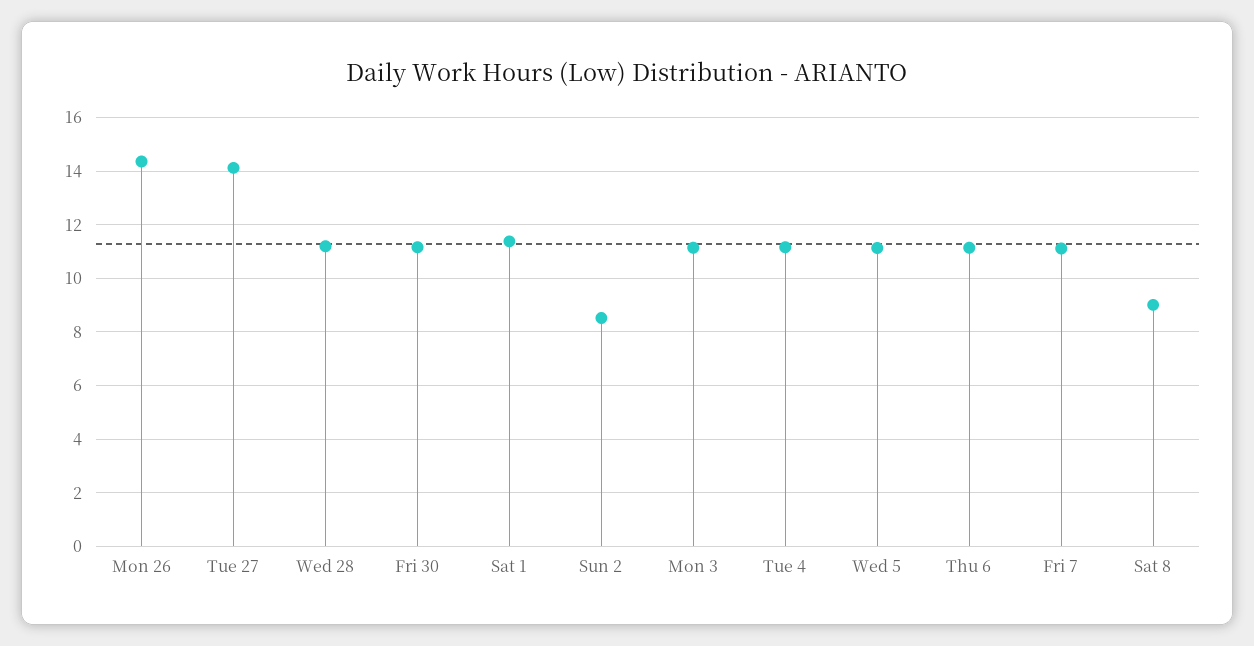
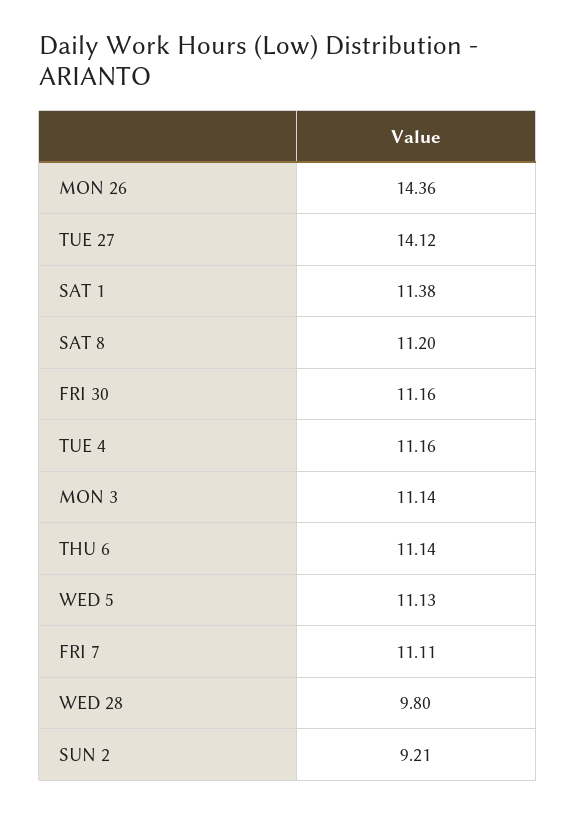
  {
    "Mon 26": 14.36,
    "Tue 27": 14.12,
-   "Wed 28": 11.25,
+   "Wed 28": 9.8,
    "Fri 30": 11.16,
    "Sat 1": 11.38,
-   "Sun 2": 8.5,
+   "Sun 2": 9.21,
    "Mon 3": 11.14,
    "Tue 4": 11.16,
    "Wed 5": 11.13,
    "Thu 6": 11.14,
    "Fri 7": 11.11,
-   "Sat 8": 9
+   "Sat 8": 11.2
  }

